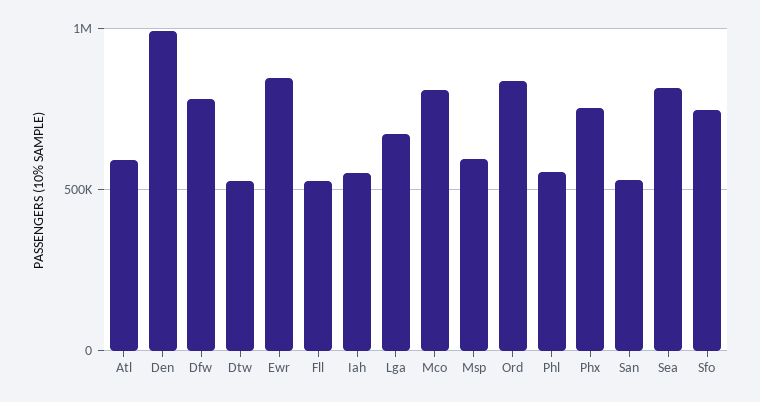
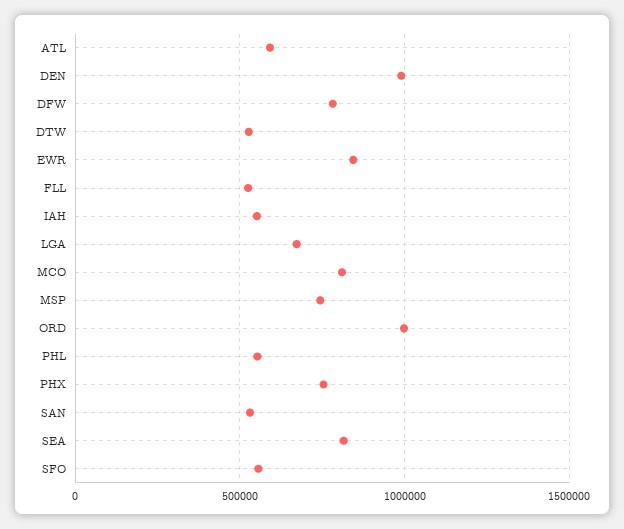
  {
    "Atl": 600000,
    "Den": 1000000,
    "Dfw": 800000,
    "Dtw": 550000,
    "Ewr": 850000,
    "Fll": 500000,
    "Iah": 550000,
    "Lga": 650000,
    "Mco": 800000,
-   "Msp": 600000,
+   "Msp": 750000,
-   "Ord": 850000,
+   "Ord": 1000000,
    "Phl": 550000,
    "Phx": 750000,
    "San": 550000,
    "Sea": 800000,
-   "Sfo": 750000
+   "Sfo": 550000
  }

